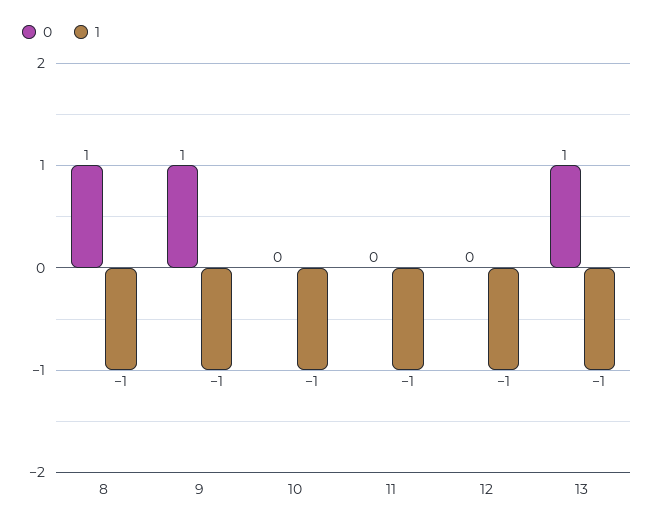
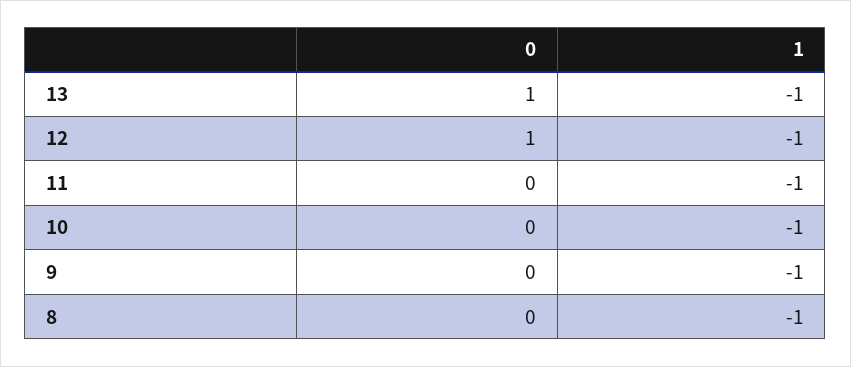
  {
    "0": {
-     "8": 1,
+     "8": 0,
-     "9": 1,
+     "9": 0,
      "10": 0,
      "11": 0,
-     "12": 0,
+     "12": 1,
      "13": 1
    },
    "1": {
      "8": -1,
      "9": -1,
      "10": -1,
      "11": -1,
      "12": -1,
      "13": -1
    }
  }

